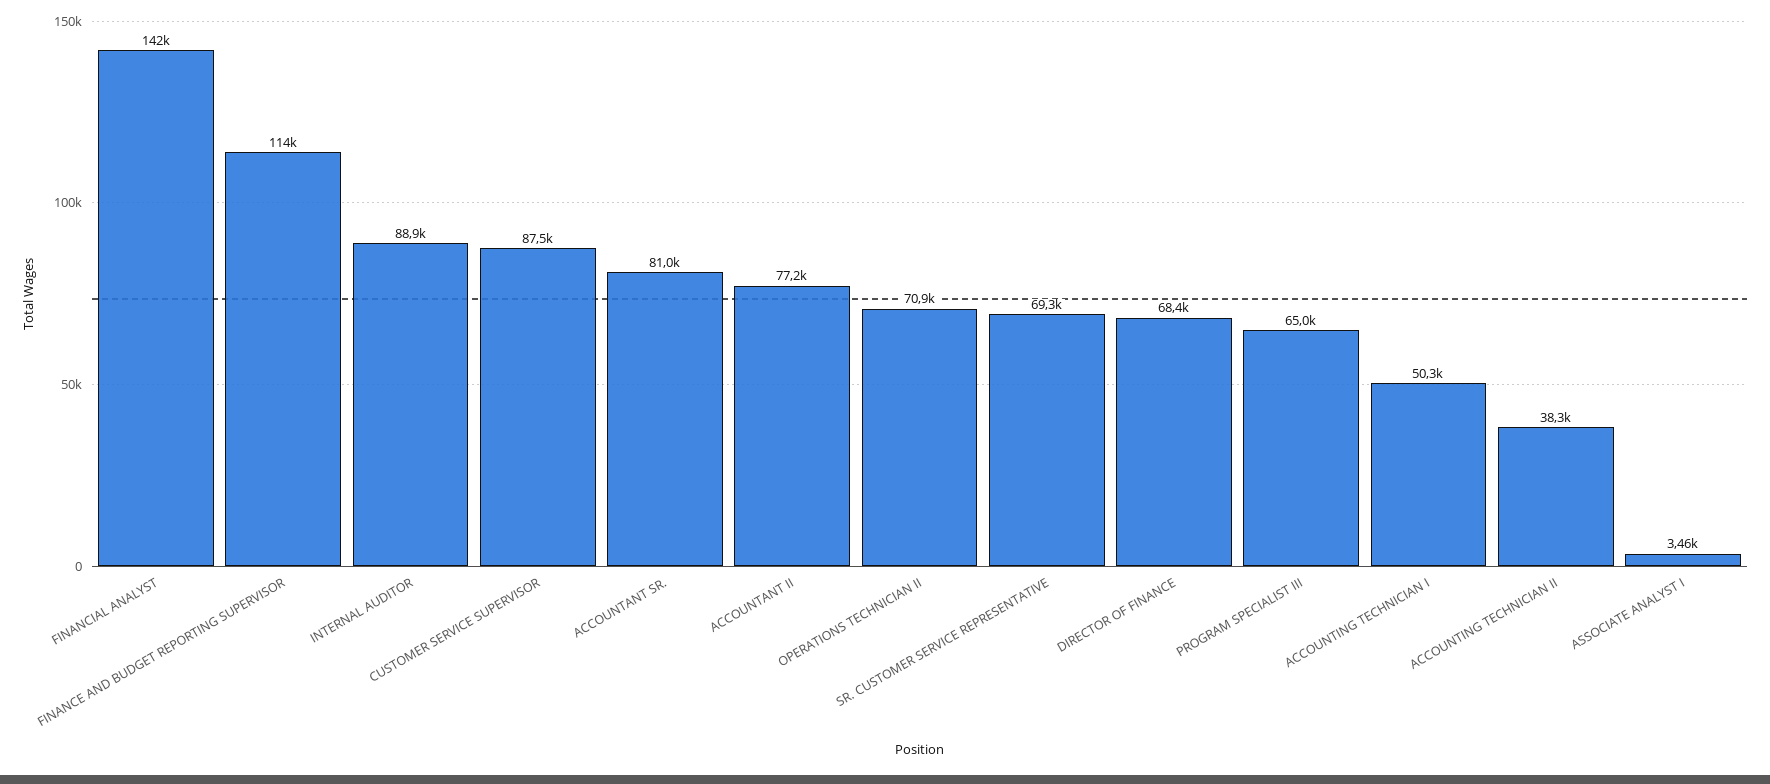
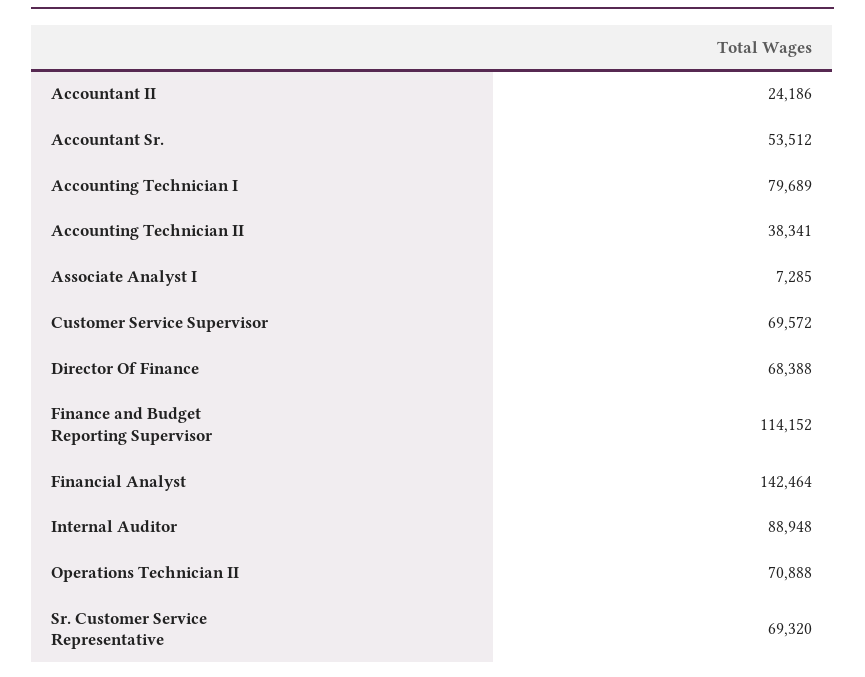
  {
    "FINANCIAL ANALYST": 142464,
    "FINANCE AND BUDGET REPORTING SUPERVISOR": 114152,
    "INTERNAL AUDITOR": 88948,
-   "CUSTOMER SERVICE SUPERVISOR": 87500,
+   "CUSTOMER SERVICE SUPERVISOR": 69572,
-   "ACCOUNTANT SR.": 81000,
+   "ACCOUNTANT SR.": 53512,
-   "ACCOUNTANT II": 77200,
+   "ACCOUNTANT II": 24186,
    "OPERATIONS TECHNICIAN II": 70888,
    "SR. CUSTOMER SERVICE REPRESENTATIVE": 69320,
    "DIRECTOR OF FINANCE": 68388,
-   "PROGRAM SPECIALIST III": 65000,
-   "ACCOUNTING TECHNICIAN I": 50300,
+   "ACCOUNTING TECHNICIAN I": 79689,
    "ACCOUNTING TECHNICIAN II": 38341,
-   "ASSOCIATE ANALYST I": 3460
+   "ASSOCIATE ANALYST I": 7285
  }

